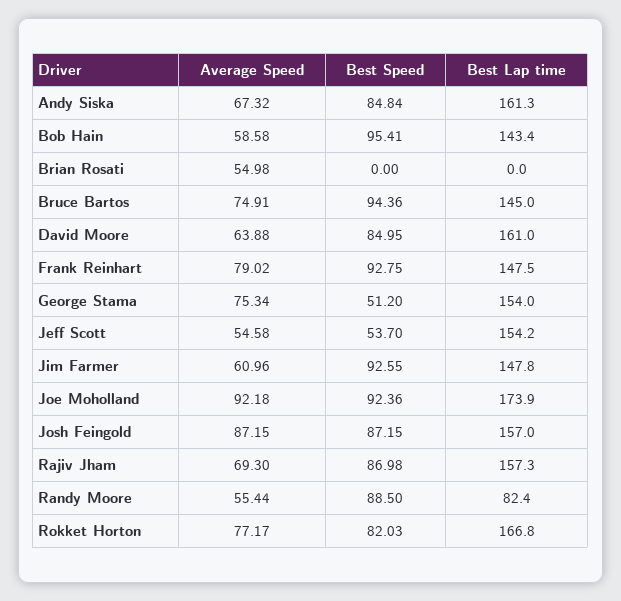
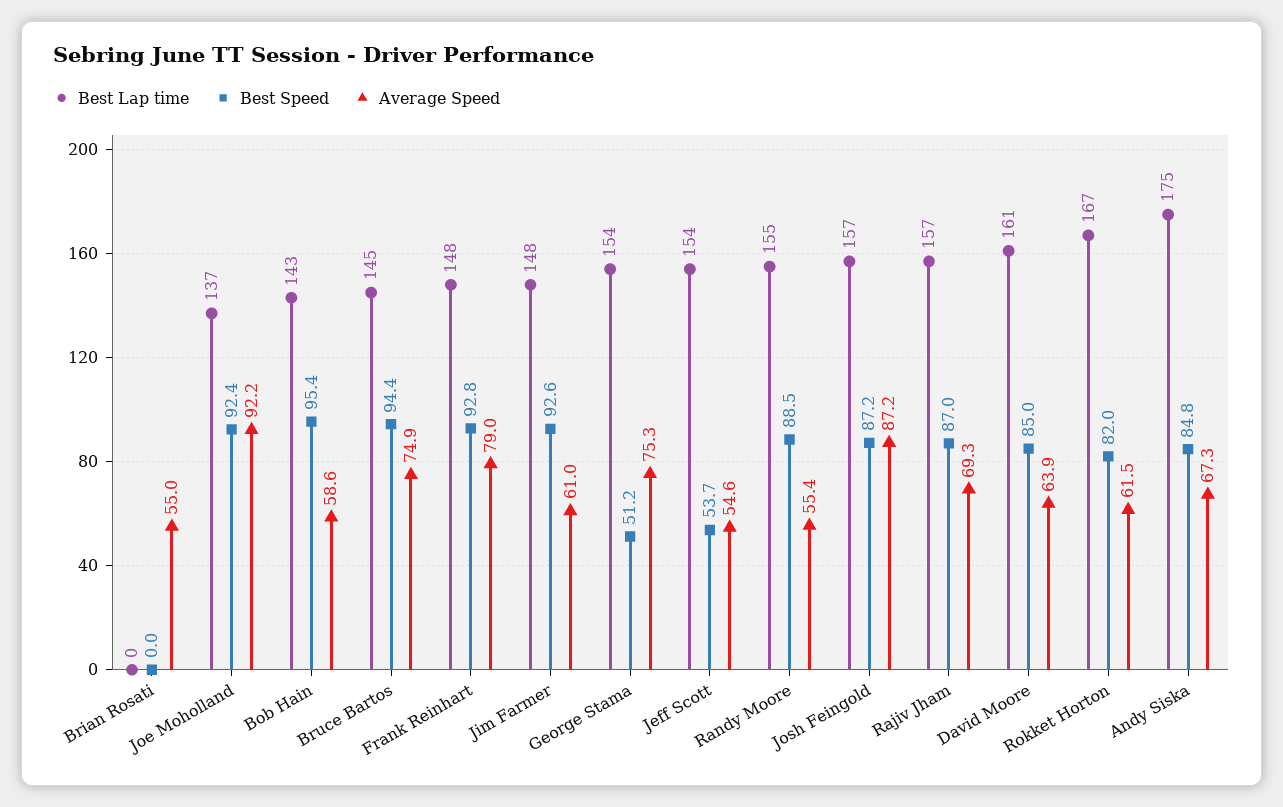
  {
    "Average Speed": {
      "Andy Siska": 67.32,
      "Bob Hain": 58.58,
      "Brian Rosati": 54.98,
      "Bruce Bartos": 74.91,
      "David Moore": 63.88,
      "Frank Reinhart": 79.02,
      "George Stama": 75.34,
      "Jeff Scott": 54.58,
      "Jim Farmer": 60.96,
      "Joe Moholland": 92.18,
      "Josh Feingold": 87.15,
      "Rajiv Jham": 69.3,
      "Randy Moore": 55.44,
-     "Rokket Horton": 77.17
+     "Rokket Horton": 61.5
    },
    "Best Speed": {
      "Andy Siska": 84.84,
      "Bob Hain": 95.41,
      "Brian Rosati": 0,
      "Bruce Bartos": 94.36,
      "David Moore": 84.95,
      "Frank Reinhart": 92.75,
      "George Stama": 51.2,
      "Jeff Scott": 53.7,
      "Jim Farmer": 92.55,
      "Joe Moholland": 92.36,
      "Josh Feingold": 87.15,
      "Rajiv Jham": 86.98,
      "Randy Moore": 88.5,
      "Rokket Horton": 82.03
    },
    "Best Lap time": {
-     "Andy Siska": 161.3,
+     "Andy Siska": 175,
      "Bob Hain": 143.4,
      "Brian Rosati": 0,
      "Bruce Bartos": 145,
      "David Moore": 161,
      "Frank Reinhart": 147.5,
      "George Stama": 154,
      "Jeff Scott": 154.2,
      "Jim Farmer": 147.8,
-     "Joe Moholland": 173.9,
+     "Joe Moholland": 137,
      "Josh Feingold": 157,
      "Rajiv Jham": 157.3,
-     "Randy Moore": 82.4,
+     "Randy Moore": 155,
      "Rokket Horton": 166.8
    }
  }

